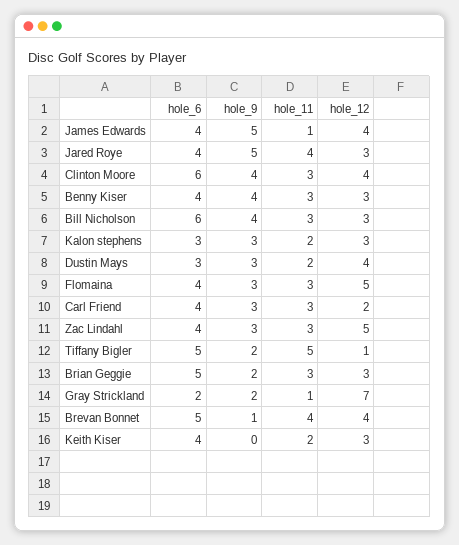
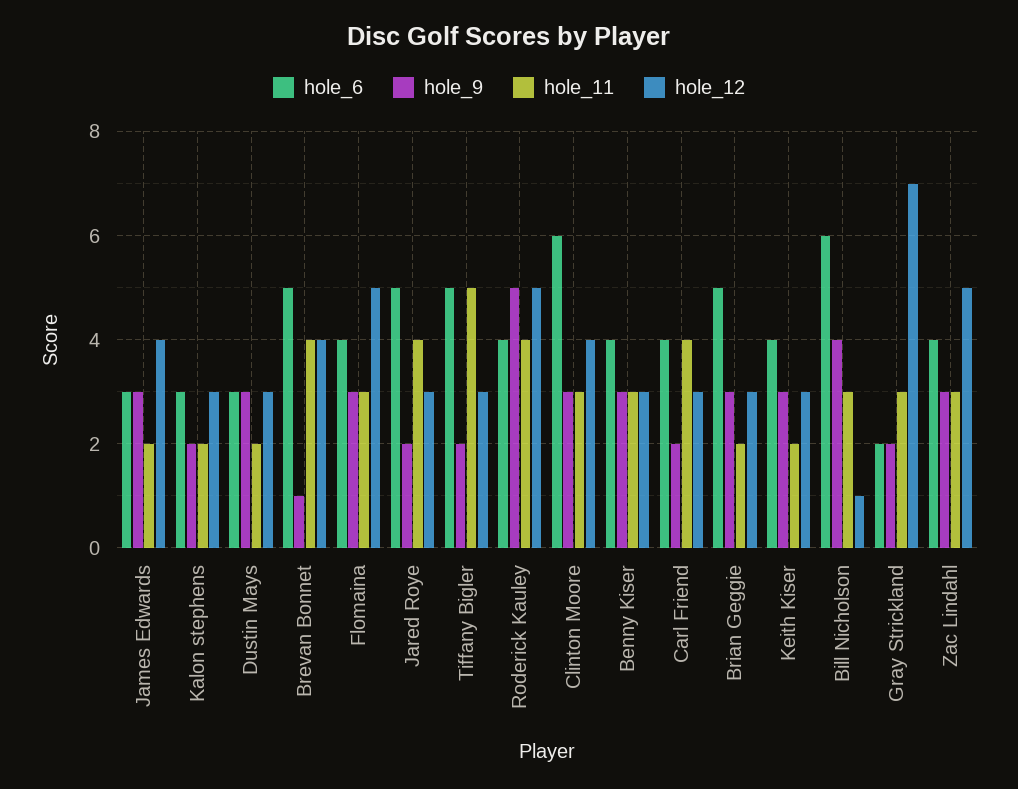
  {
    "hole_6": {
-     "James Edwards": 4,
+     "James Edwards": 3,
-     "Jared Roye": 4,
+     "Jared Roye": 5,
      "Clinton Moore": 6,
      "Benny Kiser": 4,
      "Bill Nicholson": 6,
      "Kalon stephens": 3,
      "Dustin Mays": 3,
      "Flomaina": 4,
      "Carl Friend": 4,
      "Zac Lindahl": 4,
      "Tiffany Bigler": 5,
      "Brian Geggie": 5,
      "Gray Strickland": 2,
      "Brevan Bonnet": 5,
-     "Keith Kiser": 4
+     "Keith Kiser": 4,
+     "Roderick Kauley": 4
    },
    "hole_9": {
-     "James Edwards": 5,
+     "James Edwards": 3,
-     "Jared Roye": 5,
+     "Jared Roye": 2,
-     "Clinton Moore": 4,
+     "Clinton Moore": 3,
-     "Benny Kiser": 4,
+     "Benny Kiser": 3,
      "Bill Nicholson": 4,
-     "Kalon stephens": 3,
+     "Kalon stephens": 2,
      "Dustin Mays": 3,
      "Flomaina": 3,
-     "Carl Friend": 3,
+     "Carl Friend": 2,
      "Zac Lindahl": 3,
      "Tiffany Bigler": 2,
-     "Brian Geggie": 2,
+     "Brian Geggie": 3,
      "Gray Strickland": 2,
      "Brevan Bonnet": 1,
-     "Keith Kiser": 0
+     "Keith Kiser": 3,
+     "Roderick Kauley": 5
    },
    "hole_11": {
-     "James Edwards": 1,
+     "James Edwards": 2,
      "Jared Roye": 4,
      "Clinton Moore": 3,
      "Benny Kiser": 3,
      "Bill Nicholson": 3,
      "Kalon stephens": 2,
      "Dustin Mays": 2,
      "Flomaina": 3,
-     "Carl Friend": 3,
+     "Carl Friend": 4,
      "Zac Lindahl": 3,
      "Tiffany Bigler": 5,
-     "Brian Geggie": 3,
+     "Brian Geggie": 2,
-     "Gray Strickland": 1,
+     "Gray Strickland": 3,
      "Brevan Bonnet": 4,
-     "Keith Kiser": 2
+     "Keith Kiser": 2,
+     "Roderick Kauley": 4
    },
    "hole_12": {
      "James Edwards": 4,
      "Jared Roye": 3,
      "Clinton Moore": 4,
      "Benny Kiser": 3,
-     "Bill Nicholson": 3,
+     "Bill Nicholson": 1,
      "Kalon stephens": 3,
-     "Dustin Mays": 4,
+     "Dustin Mays": 3,
      "Flomaina": 5,
-     "Carl Friend": 2,
+     "Carl Friend": 3,
      "Zac Lindahl": 5,
-     "Tiffany Bigler": 1,
+     "Tiffany Bigler": 3,
      "Brian Geggie": 3,
      "Gray Strickland": 7,
      "Brevan Bonnet": 4,
-     "Keith Kiser": 3
+     "Keith Kiser": 3,
+     "Roderick Kauley": 5
    }
  }

